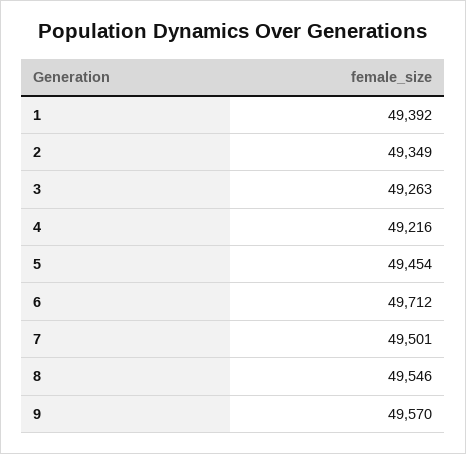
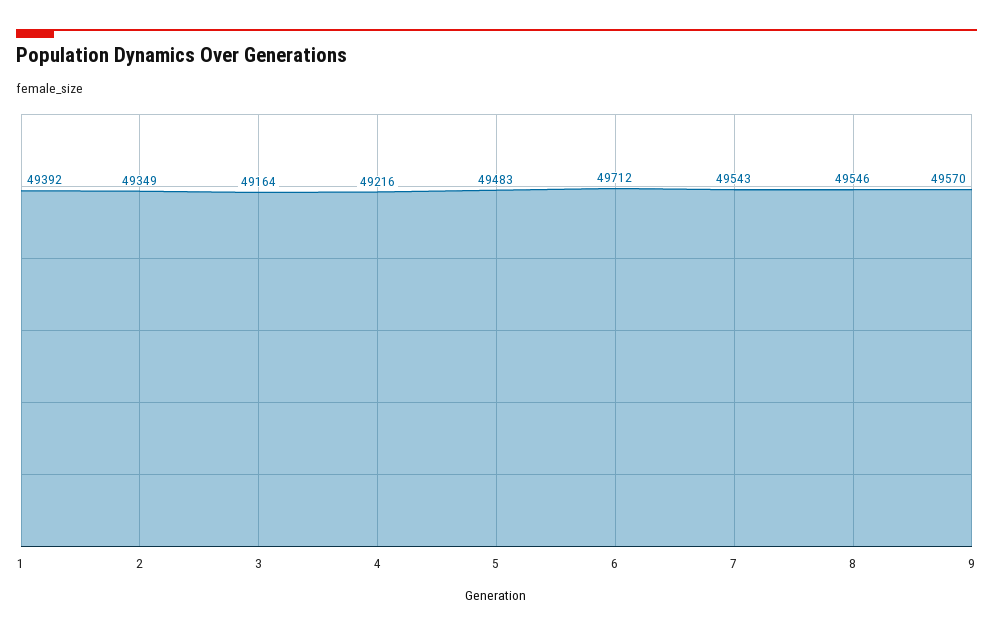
  {
    "1": 49392,
    "2": 49349,
-   "3": 49263,
+   "3": 49164,
    "4": 49216,
-   "5": 49454,
+   "5": 49483,
    "6": 49712,
-   "7": 49501,
+   "7": 49543,
    "8": 49546,
    "9": 49570
  }

